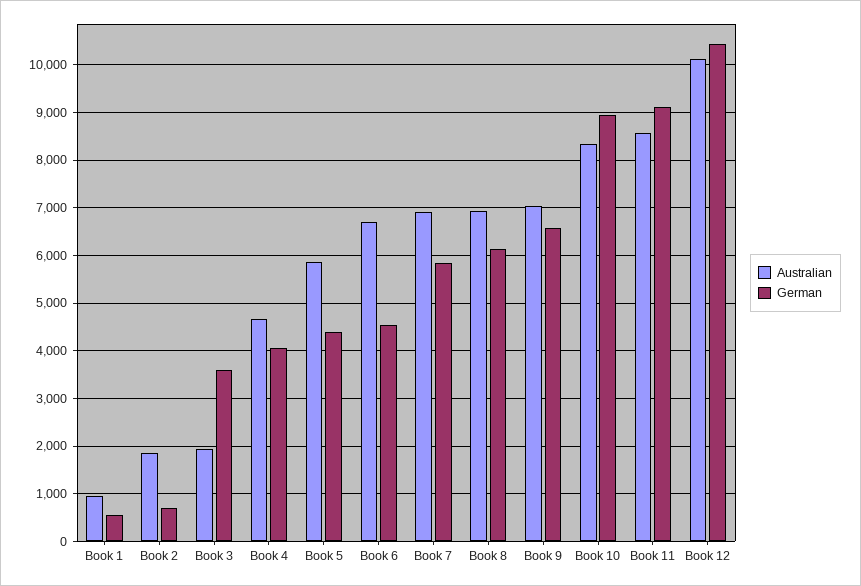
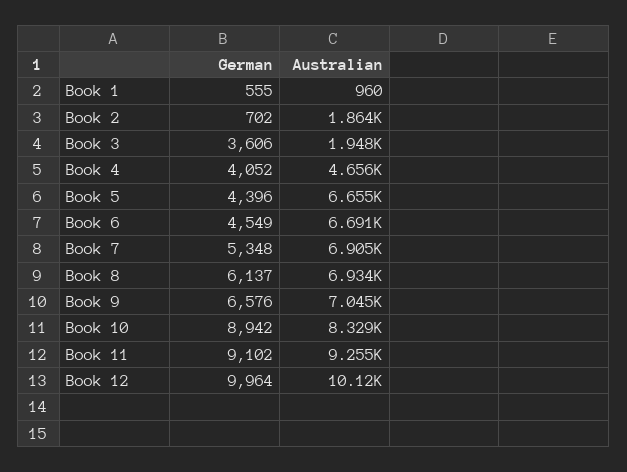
  {
    "Australian": {
      "Book 1": 960,
      "Book 2": 1864,
      "Book 3": 1948,
      "Book 4": 4656,
-     "Book 5": 5800,
+     "Book 5": 6655,
      "Book 6": 6691,
      "Book 7": 6905,
      "Book 8": 6934,
      "Book 9": 7045,
      "Book 10": 8329,
-     "Book 11": 8600,
+     "Book 11": 9255,
      "Book 12": 10120
    },
    "German": {
      "Book 1": 555,
      "Book 2": 702,
      "Book 3": 3606,
      "Book 4": 4052,
      "Book 5": 4396,
      "Book 6": 4549,
-     "Book 7": 5800,
+     "Book 7": 5348,
      "Book 8": 6137,
      "Book 9": 6576,
      "Book 10": 8942,
      "Book 11": 9102,
-     "Book 12": 10400
+     "Book 12": 9964
    }
  }

